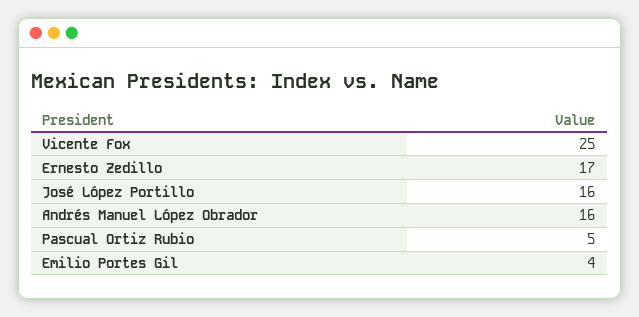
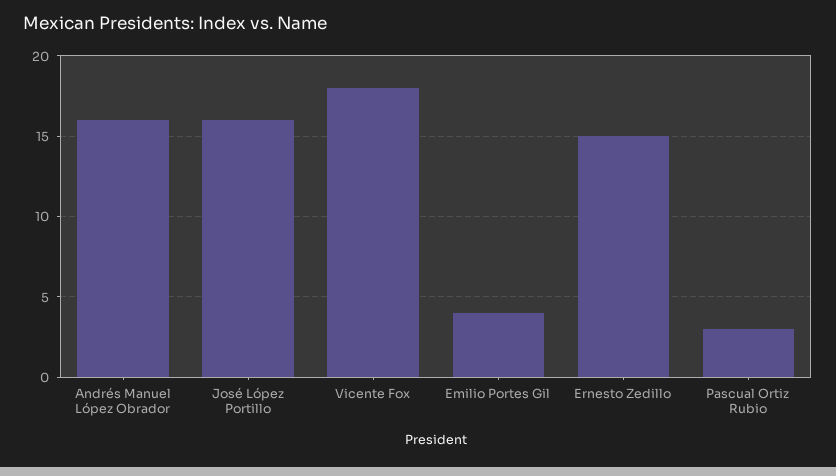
  {
-   "Vicente Fox": 25,
+   "Vicente Fox": 18,
-   "Ernesto Zedillo": 17,
+   "Ernesto Zedillo": 15,
    "José López Portillo": 16,
    "Andrés Manuel López Obrador": 16,
-   "Pascual Ortiz Rubio": 5,
+   "Pascual Ortiz Rubio": 3,
    "Emilio Portes Gil": 4
  }

